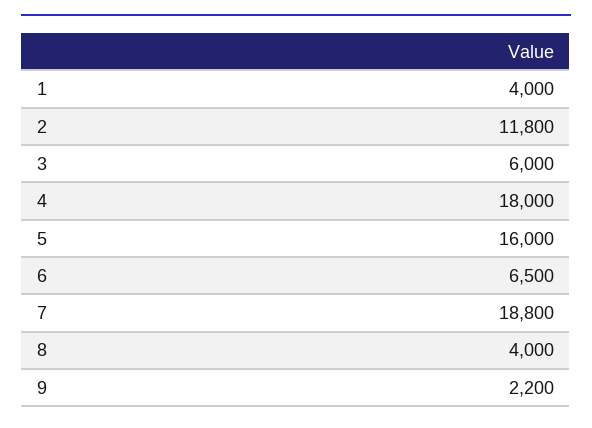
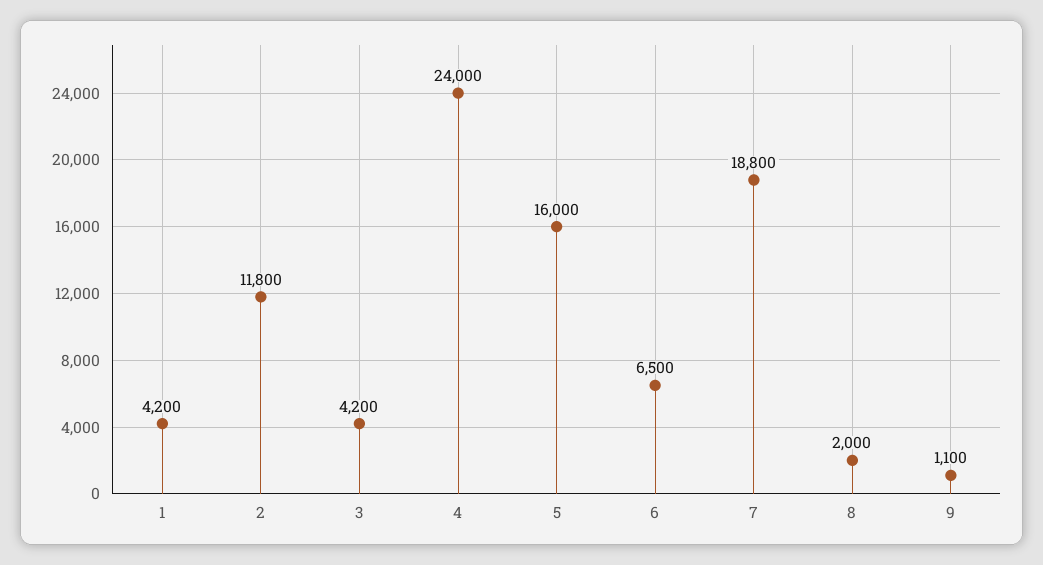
  {
-   "1": 4000,
+   "1": 4200,
    "2": 11800,
-   "3": 6000,
+   "3": 4200,
-   "4": 18000,
+   "4": 24000,
    "5": 16000,
    "6": 6500,
    "7": 18800,
-   "8": 4000,
+   "8": 2000,
-   "9": 2200
+   "9": 1100
  }

